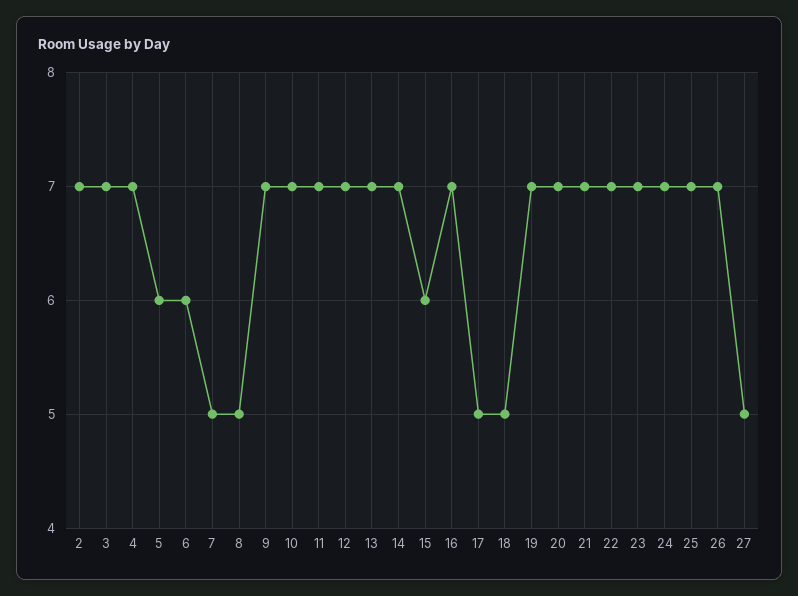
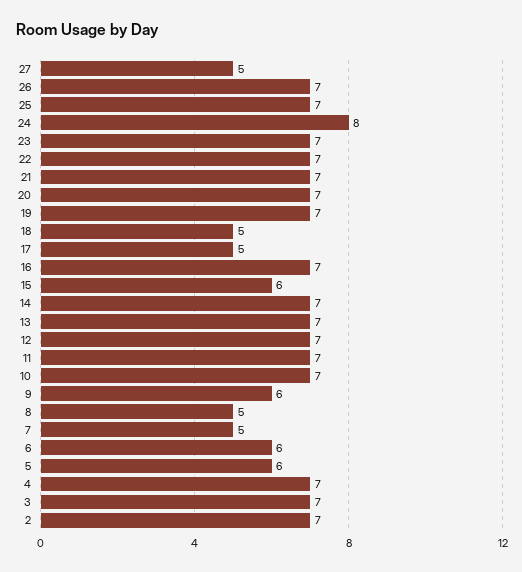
  {
    "2": 7,
    "3": 7,
    "4": 7,
    "5": 6,
    "6": 6,
    "7": 5,
    "8": 5,
-   "9": 7,
+   "9": 6,
    "10": 7,
    "11": 7,
    "12": 7,
    "13": 7,
    "14": 7,
    "15": 6,
    "16": 7,
    "17": 5,
    "18": 5,
    "19": 7,
    "20": 7,
    "21": 7,
    "22": 7,
    "23": 7,
-   "24": 7,
+   "24": 8,
    "25": 7,
    "26": 7,
    "27": 5
  }

